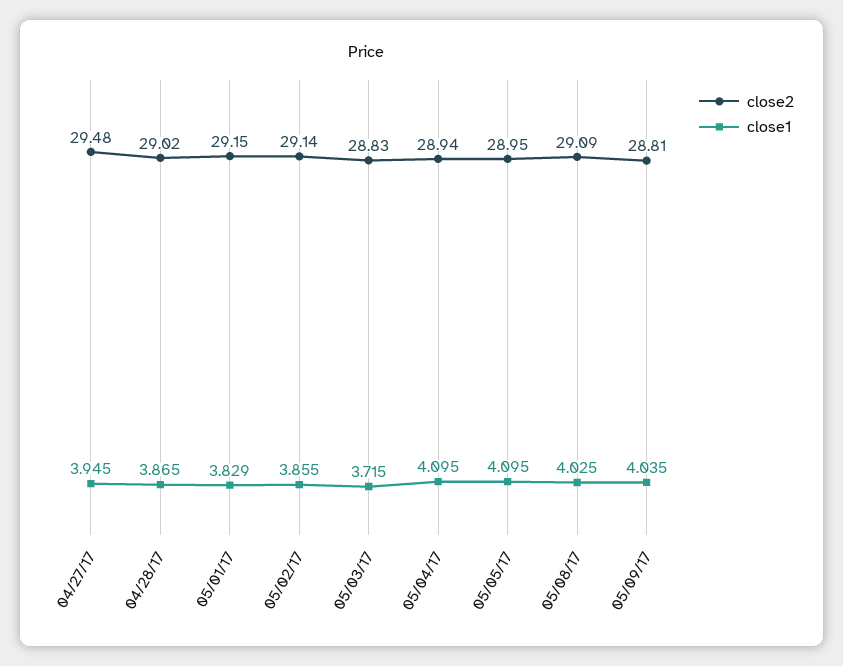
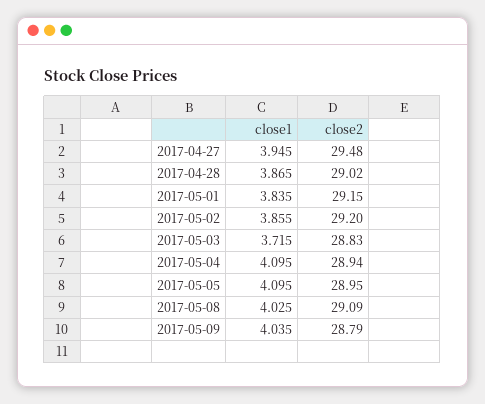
  {
    "close2": {
      "04/27/17": 29.48,
      "04/28/17": 29.02,
      "05/01/17": 29.15,
-     "05/02/17": 29.14,
+     "05/02/17": 29.2,
      "05/03/17": 28.83,
      "05/04/17": 28.94,
      "05/05/17": 28.95,
      "05/08/17": 29.09,
-     "05/09/17": 28.81
+     "05/09/17": 28.79
    },
    "close1": {
      "04/27/17": 3.945,
      "04/28/17": 3.865,
-     "05/01/17": 3.829,
+     "05/01/17": 3.835,
      "05/02/17": 3.855,
      "05/03/17": 3.715,
      "05/04/17": 4.095,
      "05/05/17": 4.095,
      "05/08/17": 4.025,
      "05/09/17": 4.035
    }
  }

